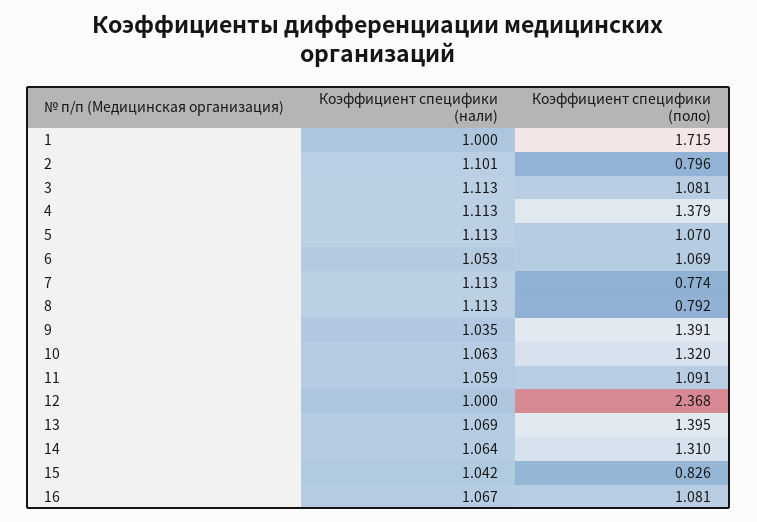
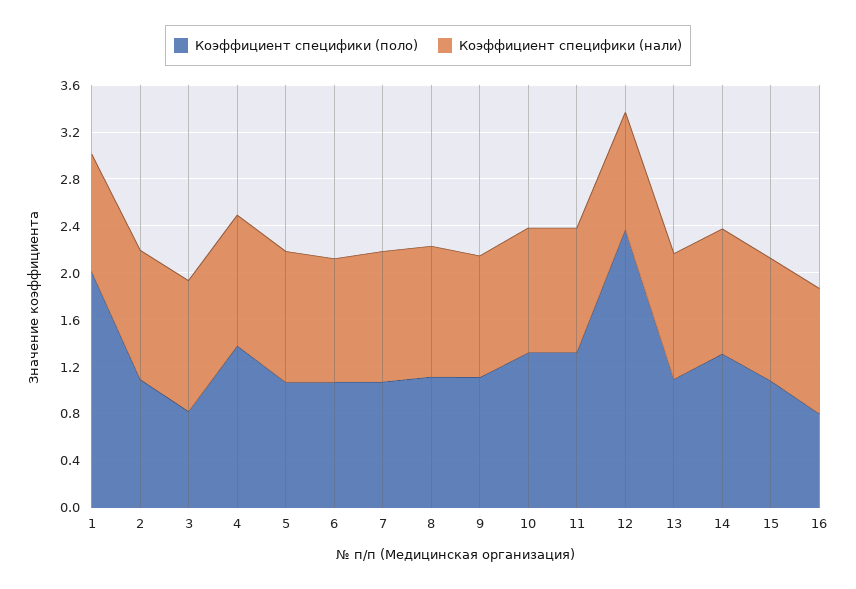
  {
    "Коэффициент специфики (нали)": {
      "1": 1,
      "2": 1.101,
      "3": 1.113,
      "4": 1.113,
      "5": 1.113,
      "6": 1.053,
      "7": 1.113,
      "8": 1.113,
      "9": 1.035,
      "10": 1.063,
      "11": 1.059,
      "12": 1,
      "13": 1.069,
      "14": 1.064,
      "15": 1.042,
      "16": 1.067
    },
    "Коэффициент специфики (поло)": {
-     "1": 1.715,
+     "1": 2,
-     "2": 0.796,
+     "2": 1.1,
-     "3": 1.081,
+     "3": 0.8,
      "4": 1.379,
      "5": 1.07,
      "6": 1.069,
-     "7": 0.774,
+     "7": 1.1,
-     "8": 0.792,
+     "8": 1.1,
-     "9": 1.391,
+     "9": 1.1,
      "10": 1.32,
-     "11": 1.091,
+     "11": 1.3,
      "12": 2.368,
-     "13": 1.395,
+     "13": 1.1,
      "14": 1.31,
-     "15": 0.826,
+     "15": 1.1,
-     "16": 1.081
+     "16": 0.8
    }
  }

